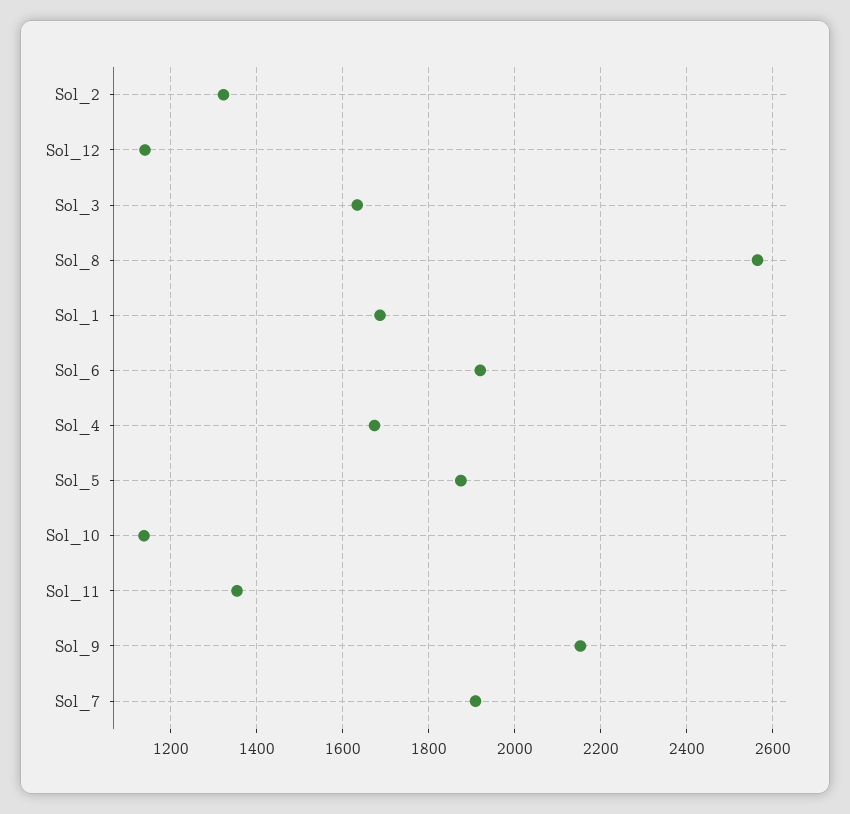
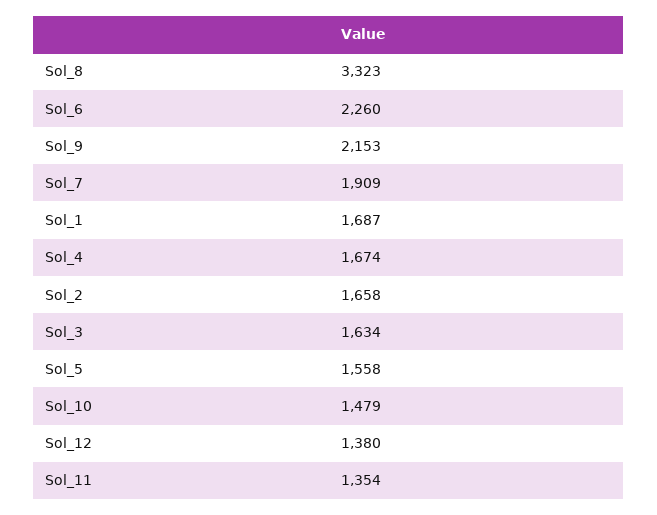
  {
-   "Sol_2": 1320,
+   "Sol_2": 1658,
-   "Sol_12": 1140,
+   "Sol_12": 1380,
    "Sol_3": 1634,
-   "Sol_8": 2560,
+   "Sol_8": 3323,
    "Sol_1": 1687,
-   "Sol_6": 1920,
+   "Sol_6": 2260,
    "Sol_4": 1674,
-   "Sol_5": 1880,
+   "Sol_5": 1558,
-   "Sol_10": 1140,
+   "Sol_10": 1479,
    "Sol_11": 1354,
    "Sol_9": 2153,
    "Sol_7": 1909
  }

